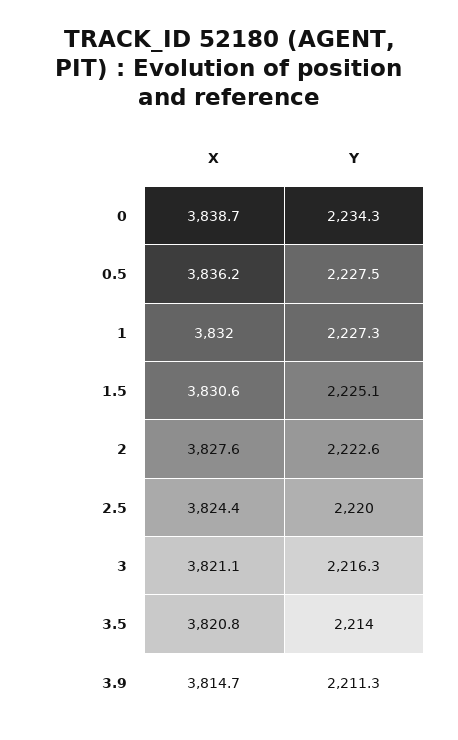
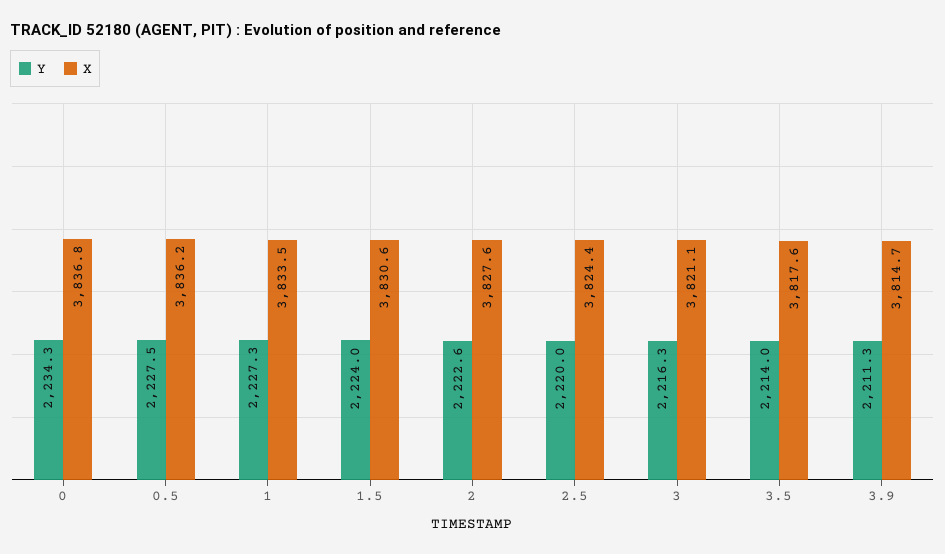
  {
    "X": {
-     "0": 3838.7,
+     "0": 3836.8,
      "0.5": 3836.2,
-     "1": 3832,
+     "1": 3833.5,
      "1.5": 3830.6,
      "2": 3827.6,
      "2.5": 3824.4,
      "3": 3821.1,
-     "3.5": 3820.8,
+     "3.5": 3817.6,
      "3.9": 3814.7
    },
    "Y": {
      "0": 2234.3,
      "0.5": 2227.5,
      "1": 2227.3,
-     "1.5": 2225.1,
+     "1.5": 2224,
      "2": 2222.6,
      "2.5": 2220,
      "3": 2216.3,
      "3.5": 2214,
      "3.9": 2211.3
    }
  }

